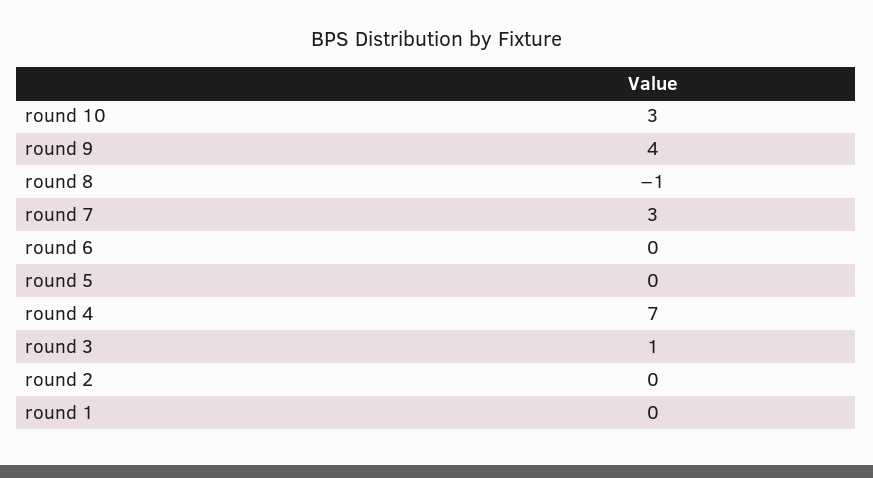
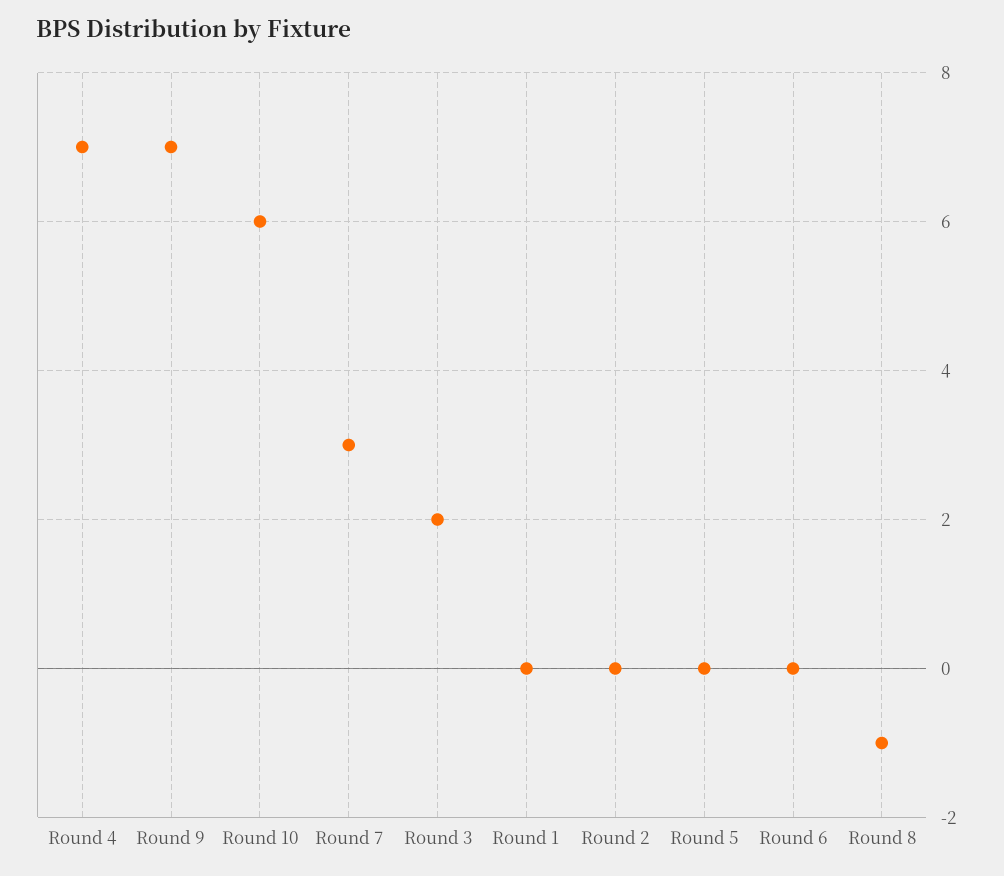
  {
-   "round 10": 3,
+   "round 10": 6,
-   "round 9": 4,
+   "round 9": 7,
    "round 8": -1,
    "round 7": 3,
    "round 6": 0,
    "round 5": 0,
    "round 4": 7,
-   "round 3": 1,
+   "round 3": 2,
    "round 2": 0,
    "round 1": 0
  }

